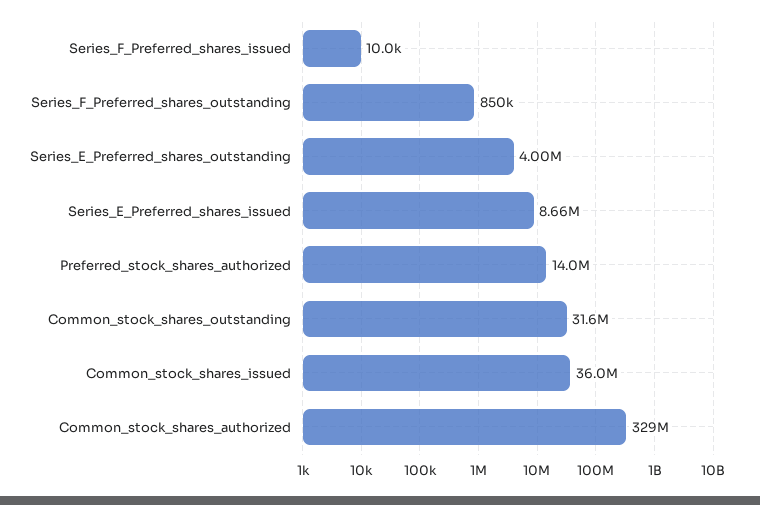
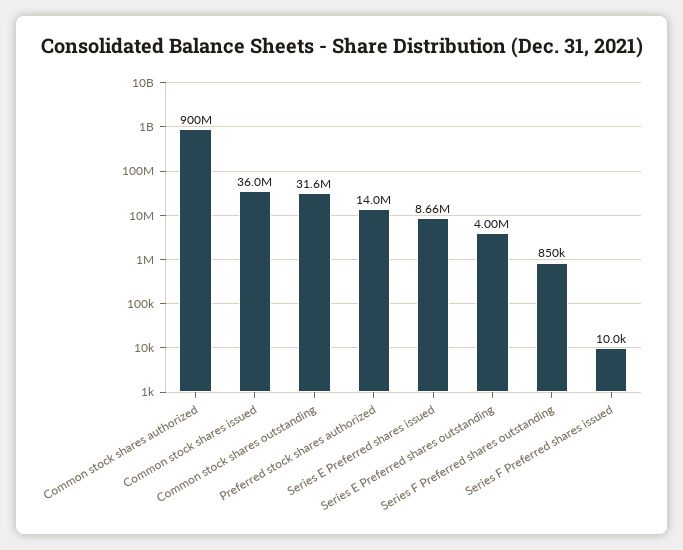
  {
    "Series_F_Preferred_shares_issued": 10000,
    "Series_F_Preferred_shares_outstanding": 850000,
    "Series_E_Preferred_shares_outstanding": 4000000,
    "Series_E_Preferred_shares_issued": 8660000,
    "Preferred_stock_shares_authorized": 14000000,
    "Common_stock_shares_outstanding": 31600000,
    "Common_stock_shares_issued": 36000000,
-   "Common_stock_shares_authorized": 329000000
+   "Common_stock_shares_authorized": 900000000
  }

